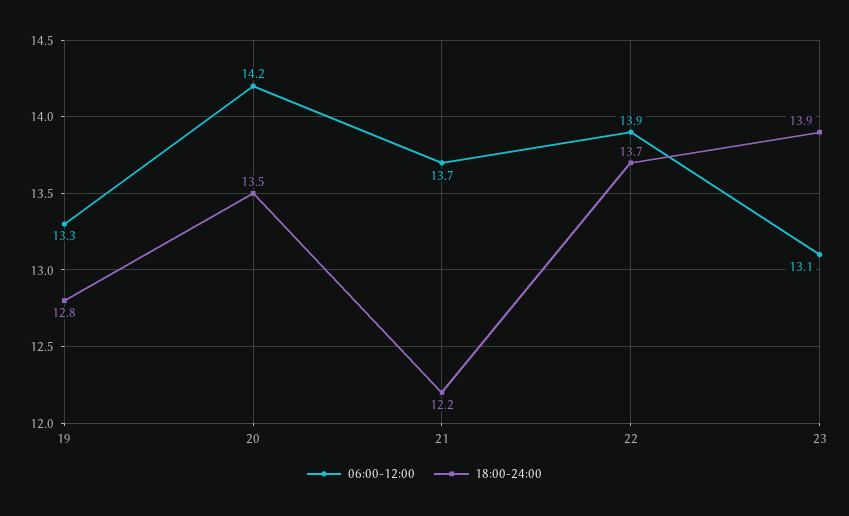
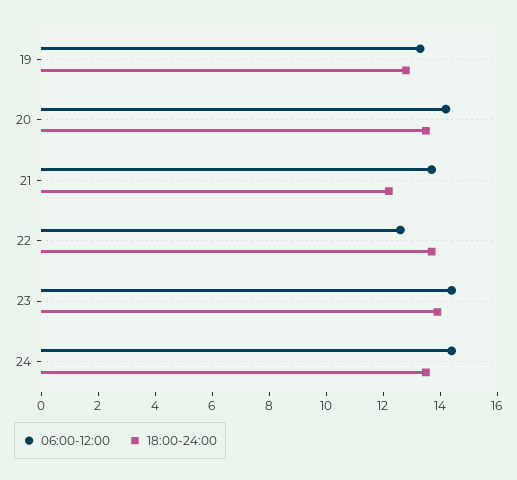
  {
    "06:00-12:00": {
      "19": 13.3,
      "20": 14.2,
      "21": 13.7,
-     "22": 13.9,
+     "22": 12.5,
-     "23": 13.1
+     "23": 14.5,
+     "24": 14.5
    },
    "18:00-24:00": {
      "19": 12.8,
      "20": 13.5,
      "21": 12.2,
      "22": 13.7,
-     "23": 13.9
+     "23": 13.9,
+     "24": 13.5
    }
  }

